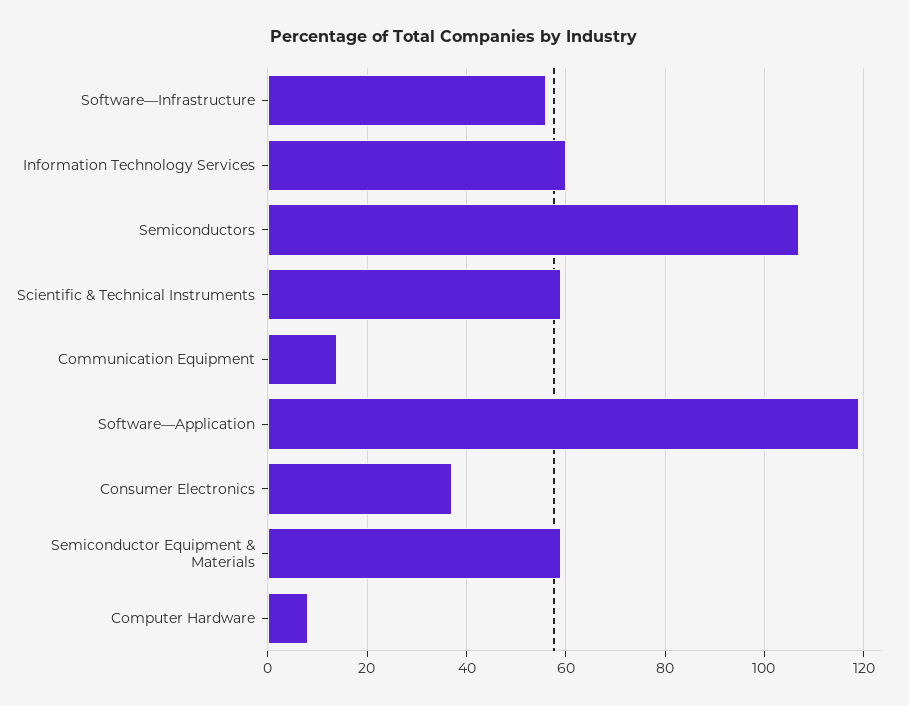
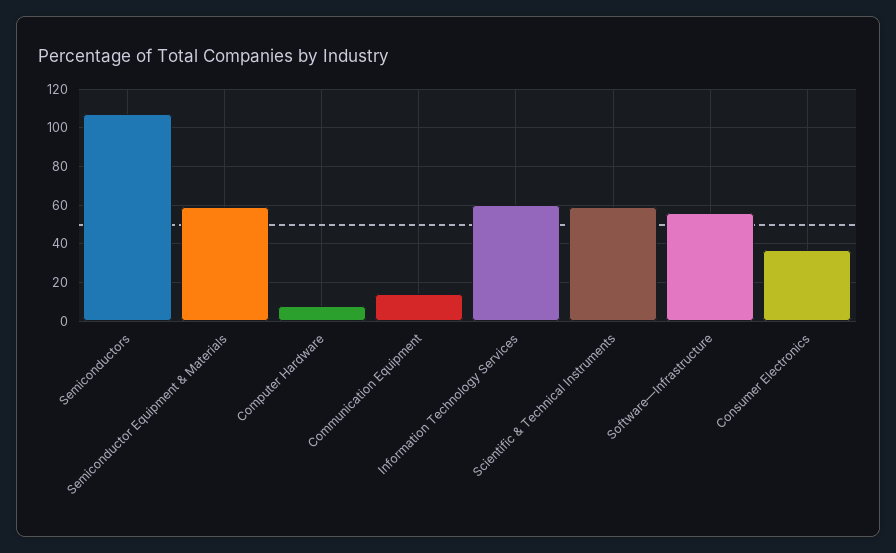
  {
    "Software—Infrastructure": 55,
    "Information Technology Services": 60,
    "Semiconductors": 105,
    "Scientific & Technical Instruments": 60,
    "Communication Equipment": 15,
-   "Software—Application": 120,
    "Consumer Electronics": 35,
    "Semiconductor Equipment & Materials": 60,
    "Computer Hardware": 10
  }

